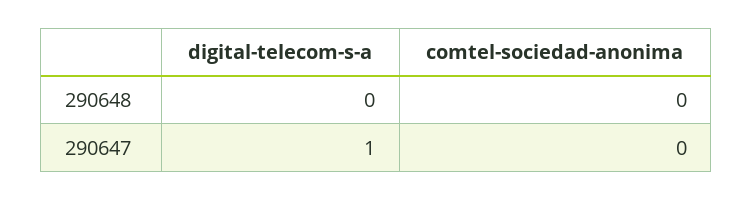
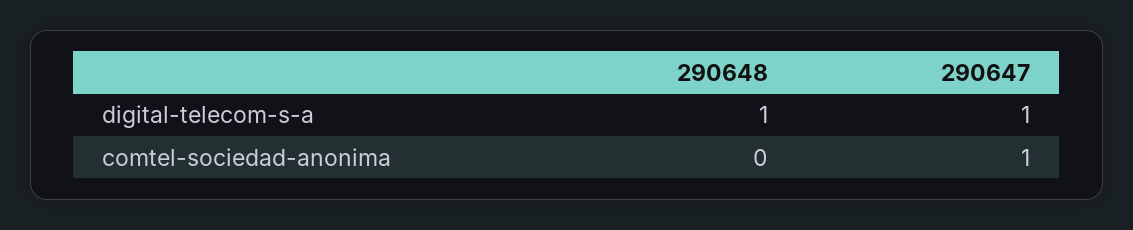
  {
    "digital-telecom-s-a": {
-     "290648": 0,
+     "290648": 1,
      "290647": 1
    },
    "comtel-sociedad-anonima": {
      "290648": 0,
-     "290647": 0
+     "290647": 1
    }
  }

